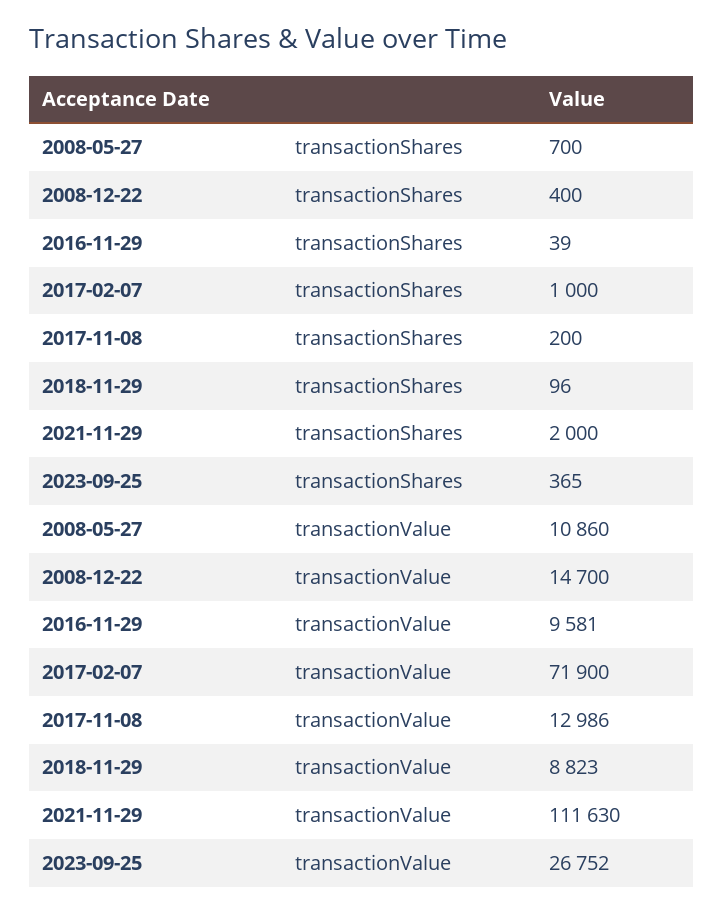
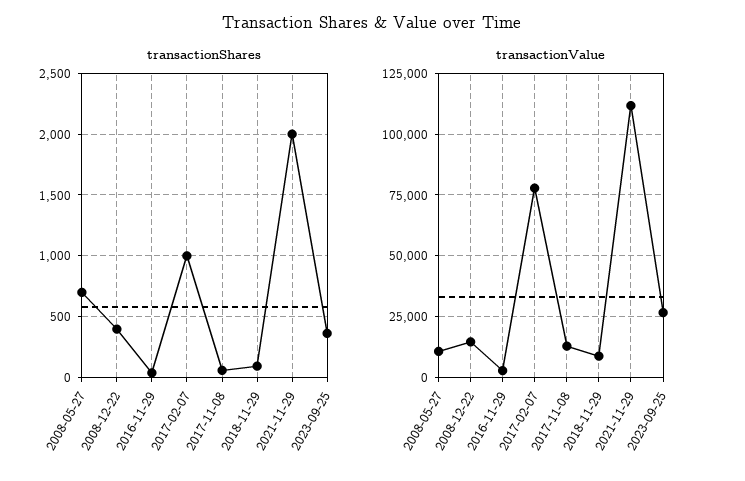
  {
    "transactionShares": {
      "2008-05-27": 700,
      "2008-12-22": 400,
      "2016-11-29": 39,
      "2017-02-07": 1000,
-     "2017-11-08": 200,
+     "2017-11-08": 50,
      "2018-11-29": 96,
      "2021-11-29": 2000,
      "2023-09-25": 365
    },
    "transactionValue": {
      "2008-05-27": 10860,
      "2008-12-22": 14700,
-     "2016-11-29": 9581,
+     "2016-11-29": 2500,
-     "2017-02-07": 71900,
+     "2017-02-07": 77500,
      "2017-11-08": 12986,
      "2018-11-29": 8823,
      "2021-11-29": 111630,
      "2023-09-25": 26752
    }
  }

